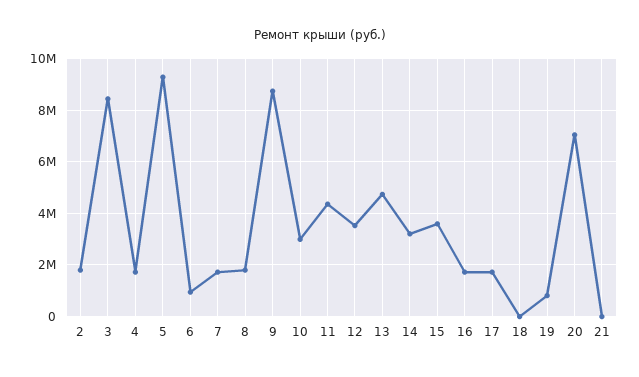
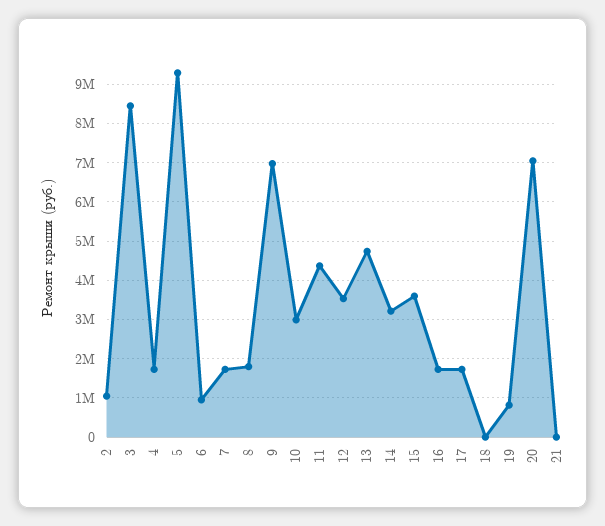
  {
-   "2": 1750000,
+   "2": 1000000,
    "3": 8400000,
    "4": 1800000,
    "5": 9200000,
    "6": 1000000,
    "7": 1800000,
    "8": 1800000,
-   "9": 8750000,
+   "9": 7000000,
    "10": 3000000,
    "11": 4400000,
    "12": 3600000,
    "13": 4800000,
    "14": 3200000,
    "15": 3600000,
    "16": 1800000,
    "17": 1800000,
    "18": 0,
    "19": 800000,
    "20": 7000000,
    "21": 0
  }

